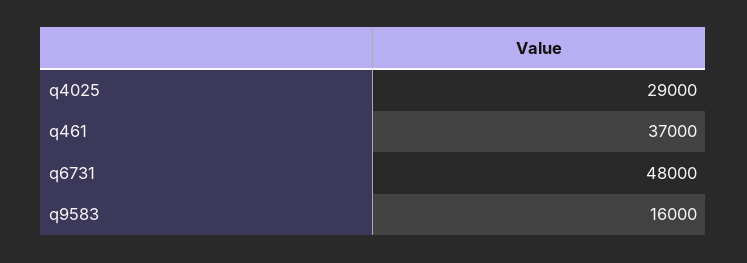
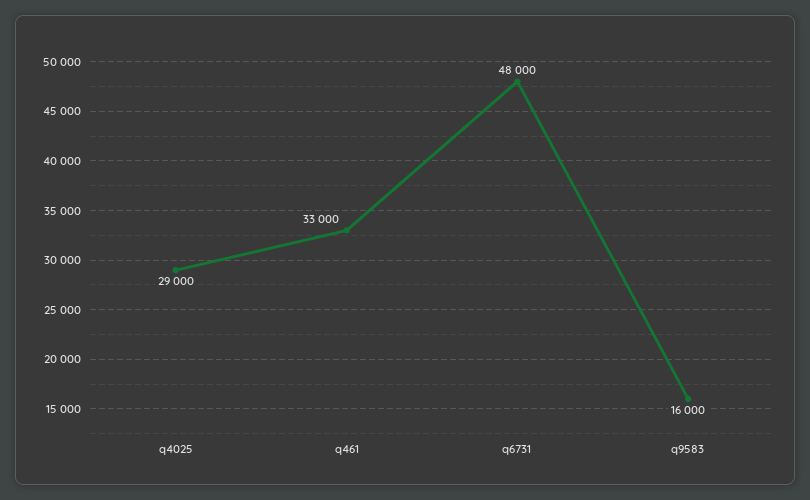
  {
    "q4025": 29000,
-   "q461": 37000,
+   "q461": 33000,
    "q6731": 48000,
    "q9583": 16000
  }

